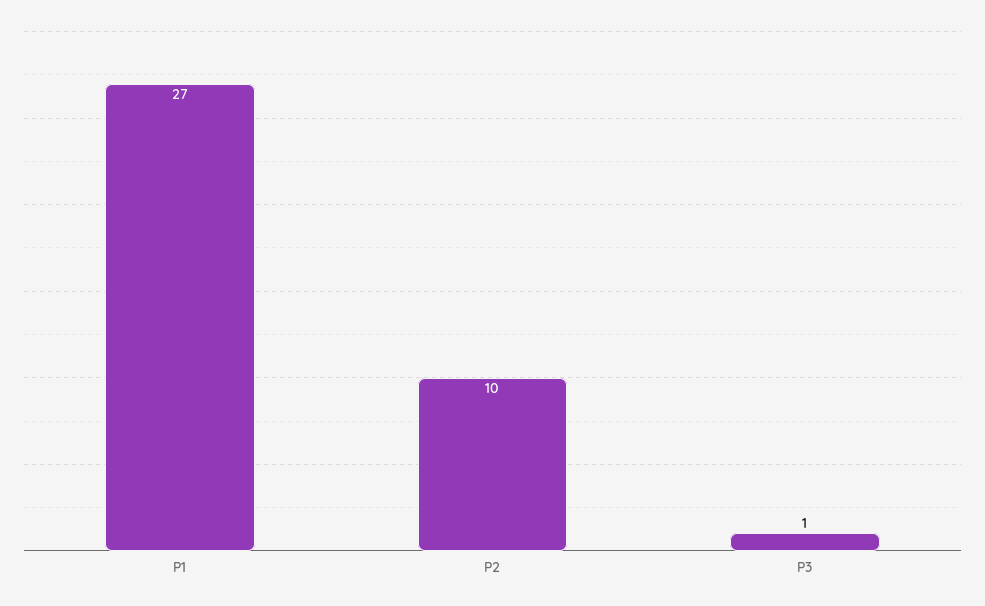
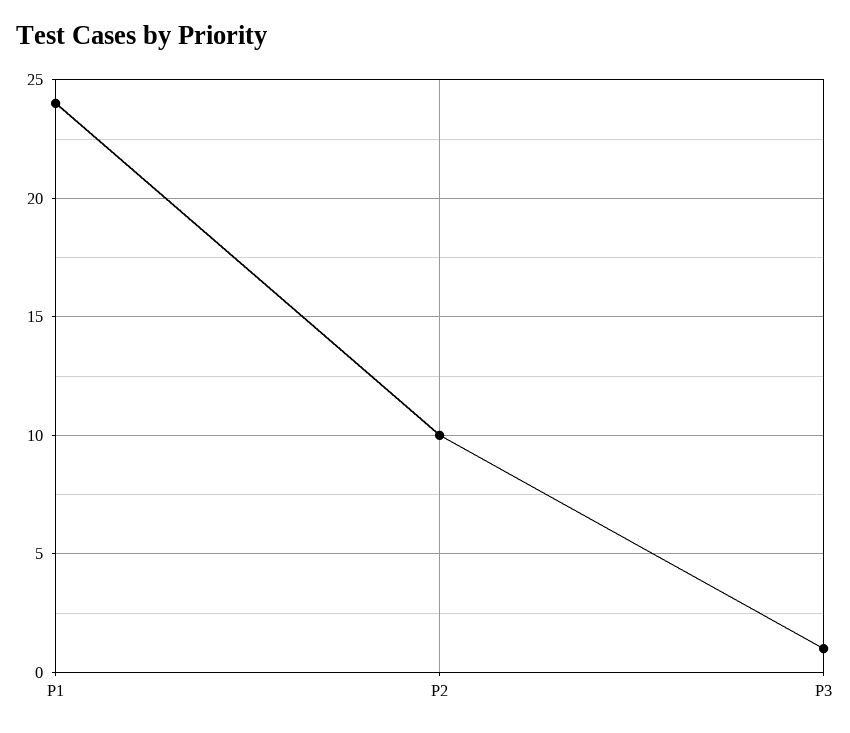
  {
-   "P1": 27,
+   "P1": 24,
    "P2": 10,
    "P3": 1
  }

